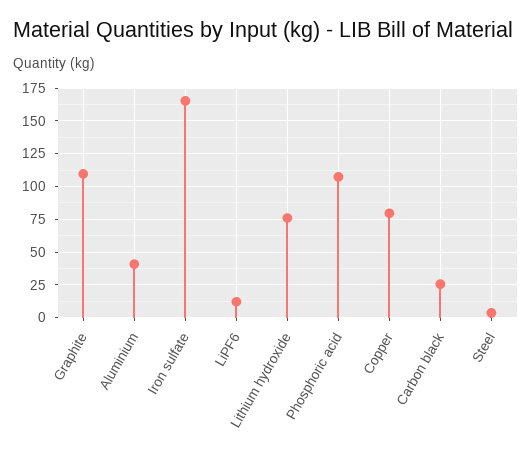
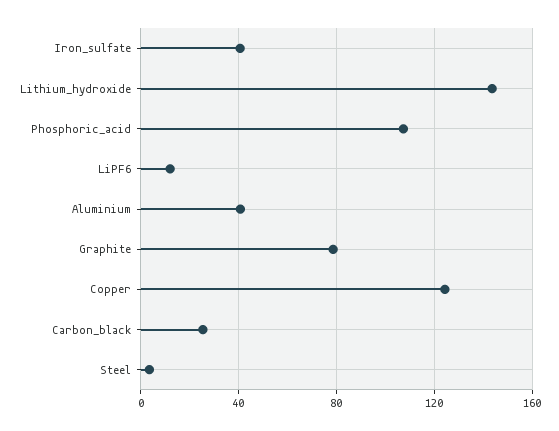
  {
-   "Graphite": 110,
+   "Graphite": 80,
    "Aluminium": 40,
-   "Iron sulfate": 165,
+   "Iron sulfate": 40,
    "LiPF6": 10,
-   "Lithium hydroxide": 75,
+   "Lithium hydroxide": 145,
    "Phosphoric acid": 105,
-   "Copper": 80,
+   "Copper": 125,
    "Carbon black": 25,
    "Steel": 5
  }

